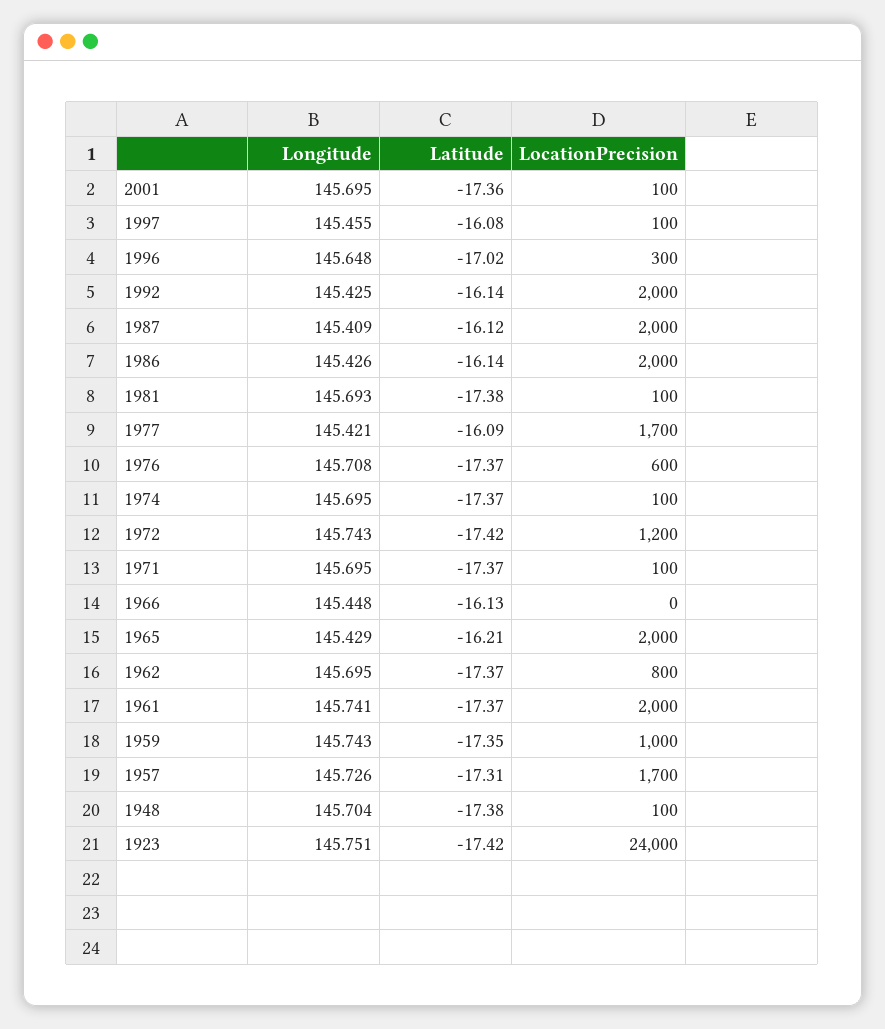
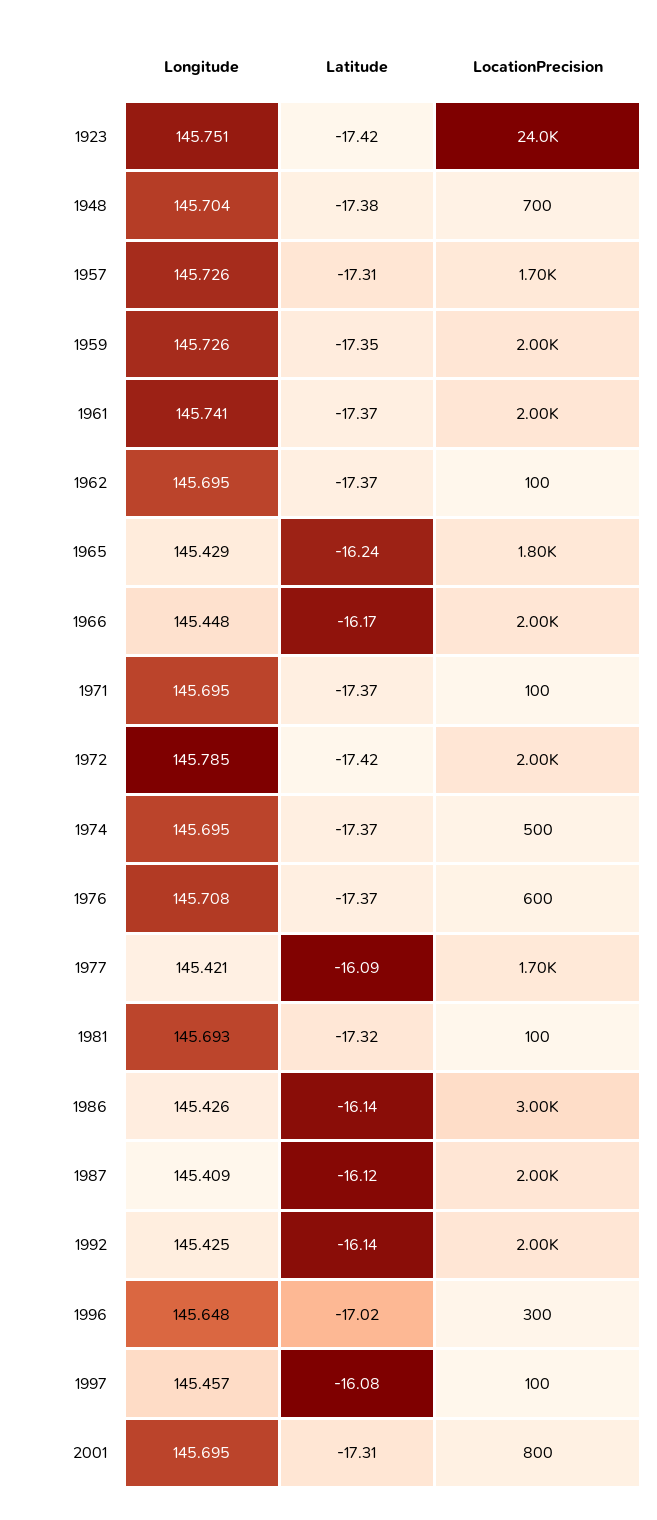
  {
    "Longitude": {
      "2001": 145.695,
-     "1997": 145.455,
+     "1997": 145.457,
      "1996": 145.648,
      "1992": 145.425,
      "1987": 145.409,
      "1986": 145.426,
      "1981": 145.693,
      "1977": 145.421,
      "1976": 145.708,
      "1974": 145.695,
-     "1972": 145.743,
+     "1972": 145.785,
      "1971": 145.695,
      "1966": 145.448,
      "1965": 145.429,
      "1962": 145.695,
      "1961": 145.741,
-     "1959": 145.743,
+     "1959": 145.726,
      "1957": 145.726,
      "1948": 145.704,
      "1923": 145.751
    },
    "Latitude": {
-     "2001": -17.36,
+     "2001": -17.31,
      "1997": -16.08,
      "1996": -17.02,
      "1992": -16.14,
      "1987": -16.12,
      "1986": -16.14,
-     "1981": -17.38,
+     "1981": -17.32,
      "1977": -16.09,
      "1976": -17.37,
      "1974": -17.37,
      "1972": -17.42,
      "1971": -17.37,
-     "1966": -16.13,
+     "1966": -16.17,
-     "1965": -16.21,
+     "1965": -16.24,
      "1962": -17.37,
      "1961": -17.37,
      "1959": -17.35,
      "1957": -17.31,
      "1948": -17.38,
      "1923": -17.42
    },
    "LocationPrecision": {
-     "2001": 100,
+     "2001": 800,
      "1997": 100,
      "1996": 300,
      "1992": 2000,
      "1987": 2000,
-     "1986": 2000,
+     "1986": 3000,
      "1981": 100,
      "1977": 1700,
      "1976": 600,
-     "1974": 100,
+     "1974": 500,
-     "1972": 1200,
+     "1972": 2000,
      "1971": 100,
-     "1966": 0,
+     "1966": 2000,
-     "1965": 2000,
+     "1965": 1800,
-     "1962": 800,
+     "1962": 100,
      "1961": 2000,
-     "1959": 1000,
+     "1959": 2000,
      "1957": 1700,
-     "1948": 100,
+     "1948": 700,
      "1923": 24000
    }
  }

